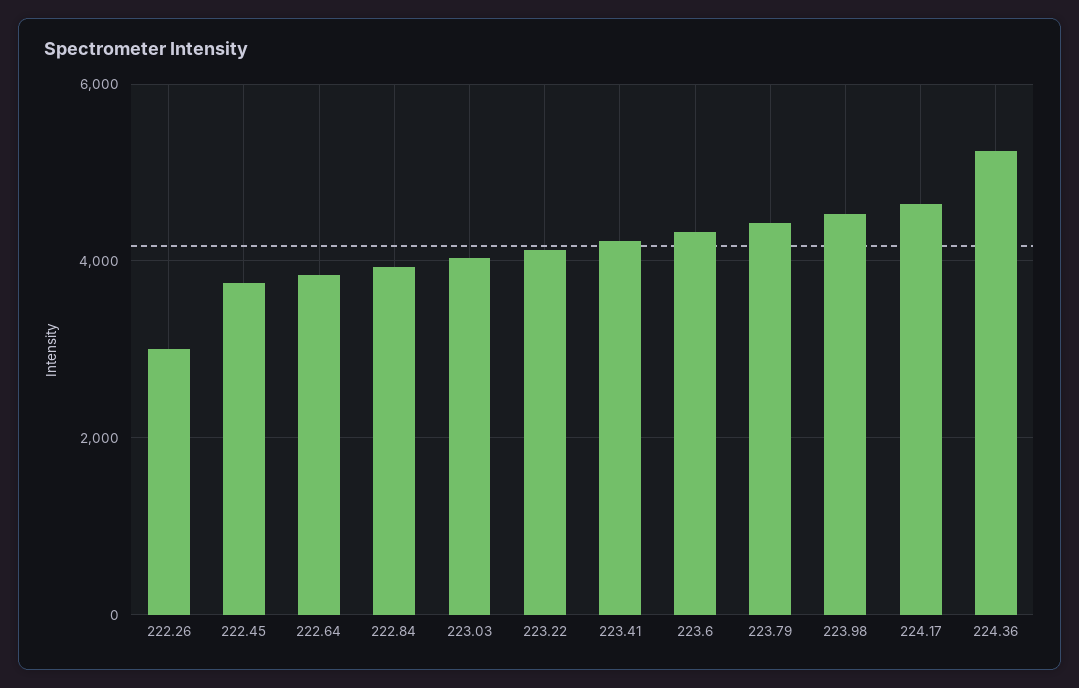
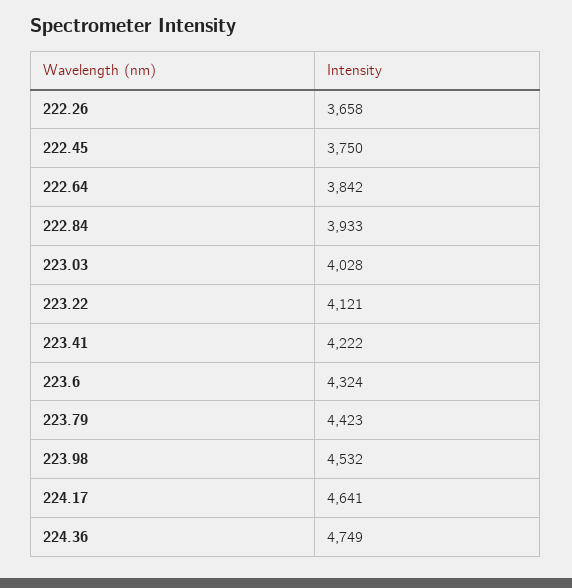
  {
-   "222.26": 3000,
+   "222.26": 3658,
    "222.45": 3750,
    "222.64": 3842,
    "222.84": 3933,
    "223.03": 4028,
    "223.22": 4121,
    "223.41": 4222,
    "223.6": 4324,
    "223.79": 4423,
    "223.98": 4532,
    "224.17": 4641,
-   "224.36": 5200
+   "224.36": 4749
  }

